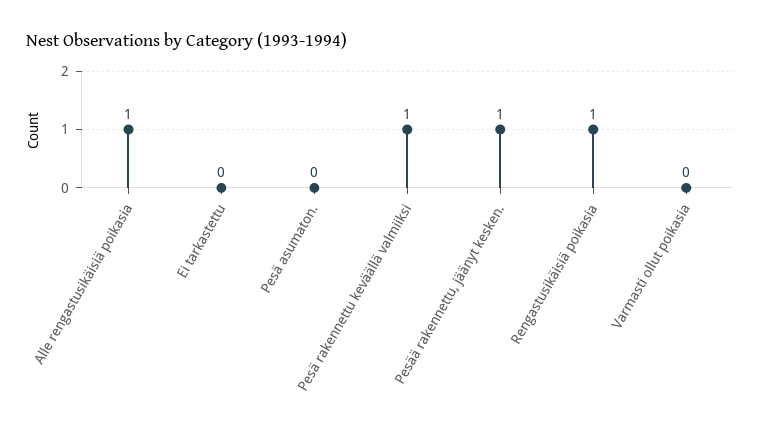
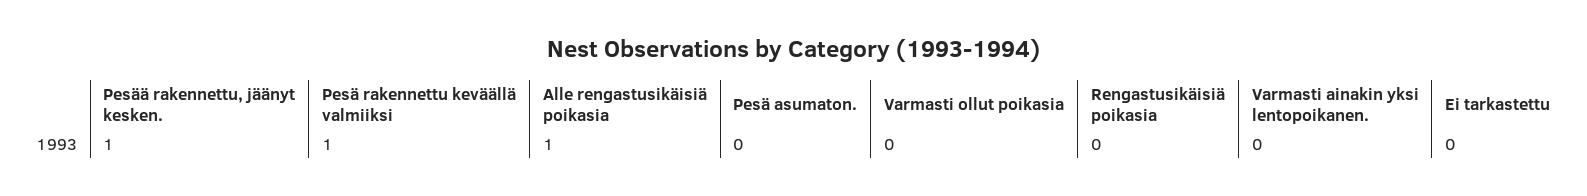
  {
    "Alle rengastusikäisiä poikasia": 1,
    "Ei tarkastettu": 0,
    "Pesä asumaton.": 0,
    "Pesä rakennettu keväällä valmiiksi": 1,
    "Pesää rakennettu, jäänyt kesken.": 1,
-   "Rengastusikäisiä poikasia": 1,
+   "Rengastusikäisiä poikasia": 0,
-   "Varmasti ollut poikasia": 0
+   "Varmasti ollut poikasia": 0,
+   "Varmasti ainakin yksi lentopoikanen.": 0
  }

